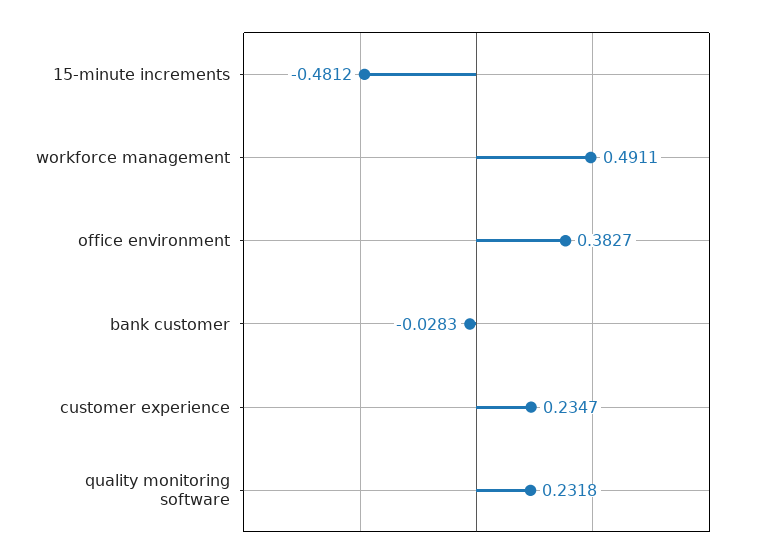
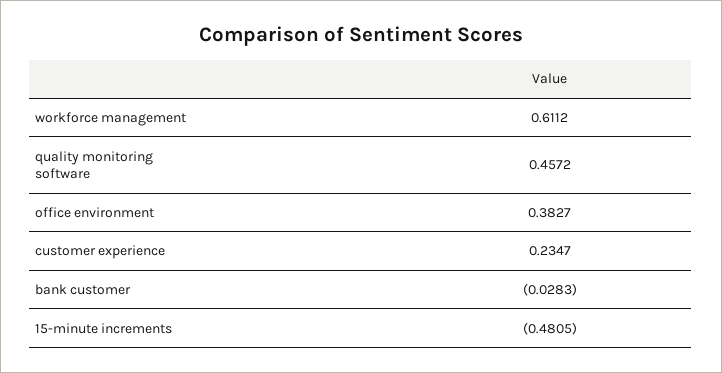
  {
-   "15-minute increments": -0.4812,
+   "15-minute increments": -0.4805,
-   "workforce management": 0.4911,
+   "workforce management": 0.6112,
    "office environment": 0.3827,
    "bank customer": -0.0283,
    "customer experience": 0.2347,
-   "quality monitoring software": 0.2318
+   "quality monitoring software": 0.4572
  }

